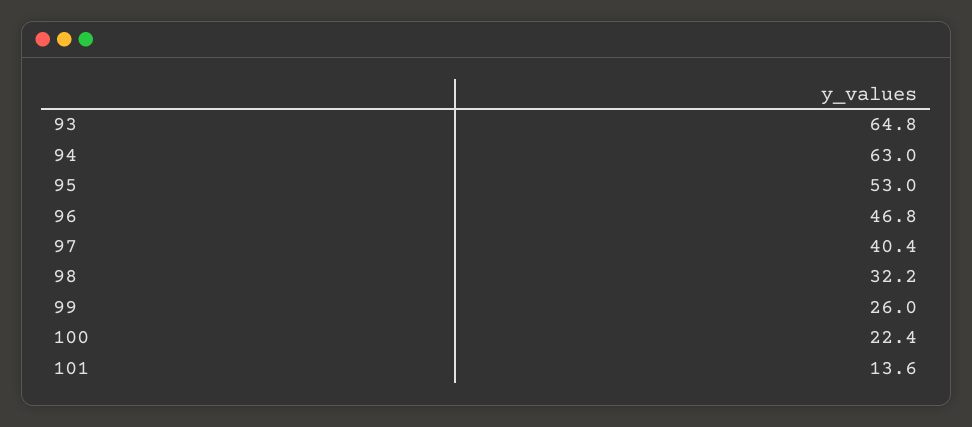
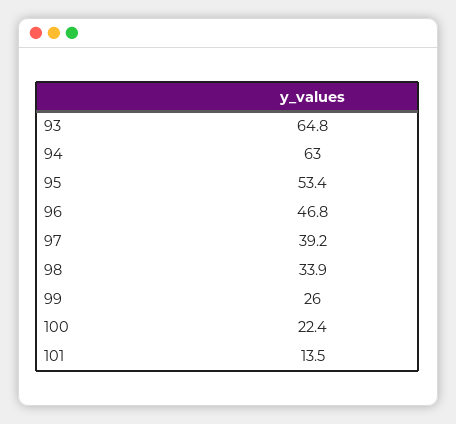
  {
    "93": 64.8,
    "94": 63,
-   "95": 53,
+   "95": 53.4,
    "96": 46.8,
-   "97": 40.4,
+   "97": 39.2,
-   "98": 32.2,
+   "98": 33.9,
    "99": 26,
    "100": 22.4,
-   "101": 13.6
+   "101": 13.5
  }

